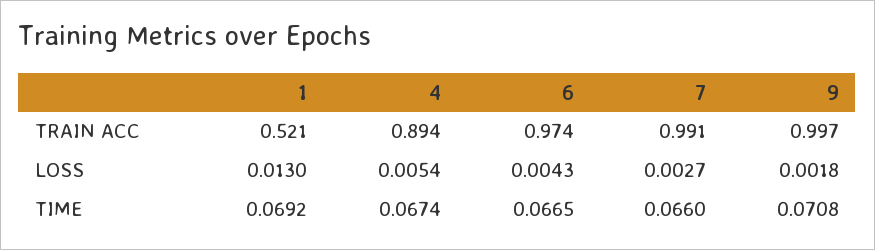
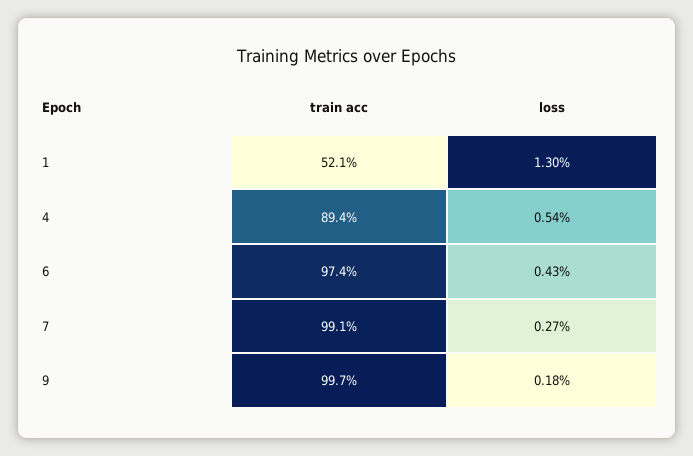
  {
    "1": {
      "TRAIN ACC": 0.521,
-     "LOSS": 0.013,
+     "LOSS": 0.013
-     "TIME": 0.0692
    },
    "4": {
      "TRAIN ACC": 0.894,
-     "LOSS": 0.0054,
+     "LOSS": 0.0054
-     "TIME": 0.0674
    },
    "6": {
      "TRAIN ACC": 0.974,
-     "LOSS": 0.0043,
+     "LOSS": 0.0043
-     "TIME": 0.0665
    },
    "7": {
      "TRAIN ACC": 0.991,
-     "LOSS": 0.0027,
+     "LOSS": 0.0027
-     "TIME": 0.066
    },
    "9": {
      "TRAIN ACC": 0.997,
-     "LOSS": 0.0018,
+     "LOSS": 0.0018
-     "TIME": 0.0708
    }
  }

